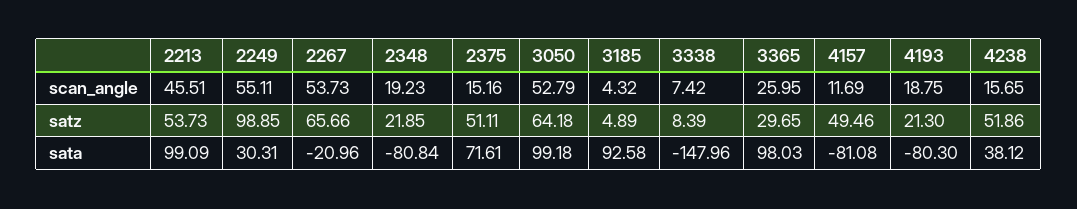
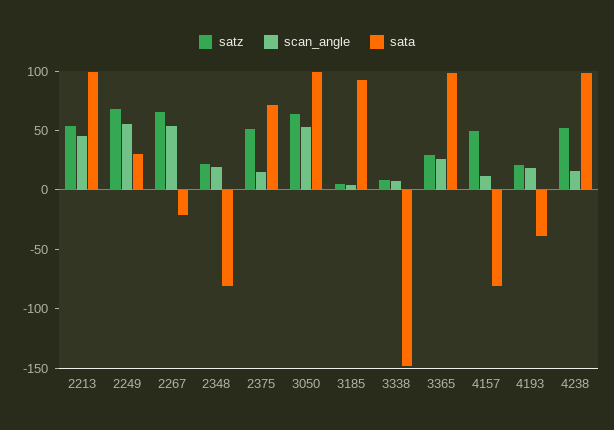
  {
    "scan_angle": {
      "2213": 45.51,
      "2249": 55.11,
      "2267": 53.73,
      "2348": 19.23,
      "2375": 15.16,
      "3050": 52.79,
      "3185": 4.32,
      "3338": 7.42,
      "3365": 25.95,
      "4157": 11.69,
      "4193": 18.75,
      "4238": 15.65
    },
    "satz": {
      "2213": 53.73,
-     "2249": 98.85,
+     "2249": 70,
      "2267": 65.66,
      "2348": 21.85,
      "2375": 51.11,
      "3050": 64.18,
      "3185": 4.89,
      "3338": 8.39,
      "3365": 29.65,
      "4157": 49.46,
      "4193": 21.3,
      "4238": 51.86
    },
    "sata": {
      "2213": 99.09,
      "2249": 30.31,
      "2267": -20.96,
      "2348": -80.84,
      "2375": 71.61,
      "3050": 99.18,
      "3185": 92.58,
      "3338": -147.96,
      "3365": 98.03,
      "4157": -81.08,
-     "4193": -80.3,
+     "4193": -40,
-     "4238": 38.12
+     "4238": 100
    }
  }

